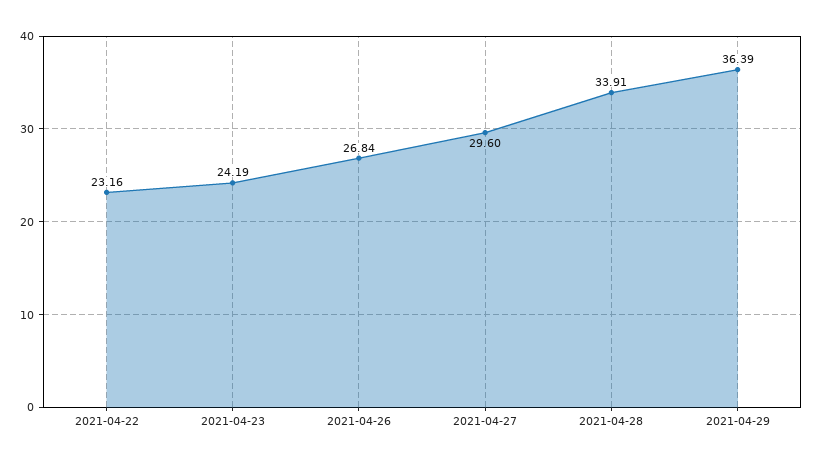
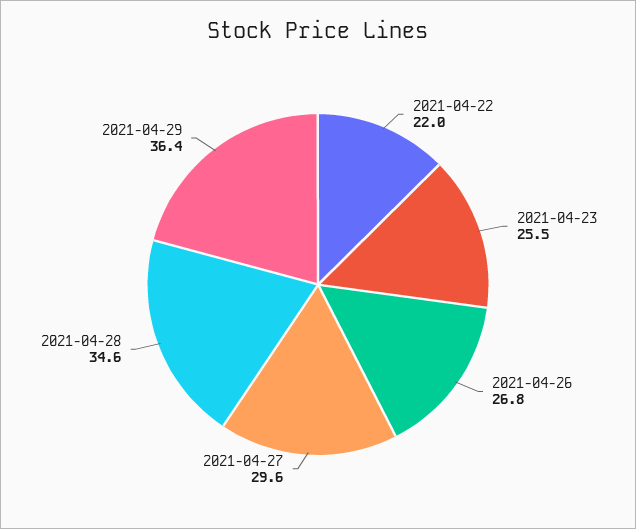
  {
-   "2021-04-22": 23.16,
+   "2021-04-22": 22,
-   "2021-04-23": 24.19,
+   "2021-04-23": 25.5,
    "2021-04-26": 26.84,
    "2021-04-27": 29.6,
-   "2021-04-28": 33.91,
+   "2021-04-28": 34.6,
    "2021-04-29": 36.39
  }

